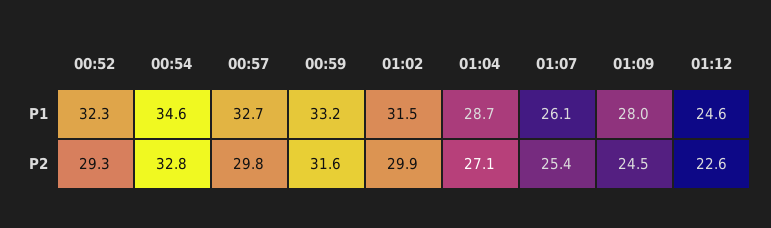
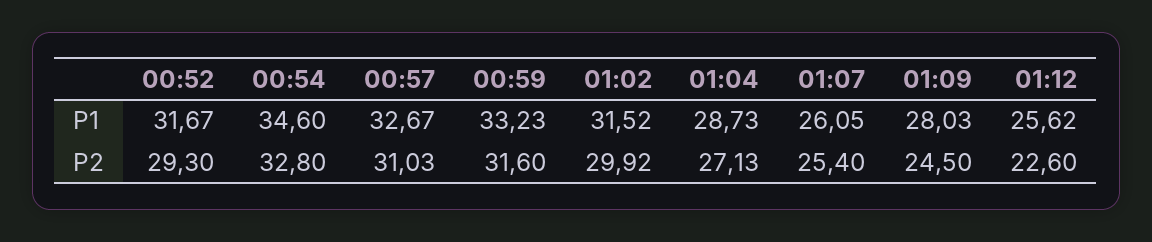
  {
    "00:52": {
-     "P1": 32.3,
+     "P1": 31.67,
      "P2": 29.3
    },
    "00:54": {
      "P1": 34.6,
      "P2": 32.8
    },
    "00:57": {
      "P1": 32.67,
-     "P2": 29.8
+     "P2": 31.03
    },
    "00:59": {
      "P1": 33.23,
      "P2": 31.6
    },
    "01:02": {
      "P1": 31.52,
      "P2": 29.92
    },
    "01:04": {
      "P1": 28.73,
      "P2": 27.13
    },
    "01:07": {
      "P1": 26.05,
      "P2": 25.4
    },
    "01:09": {
      "P1": 28.03,
      "P2": 24.5
    },
    "01:12": {
-     "P1": 24.6,
+     "P1": 25.62,
      "P2": 22.6
    }
  }

